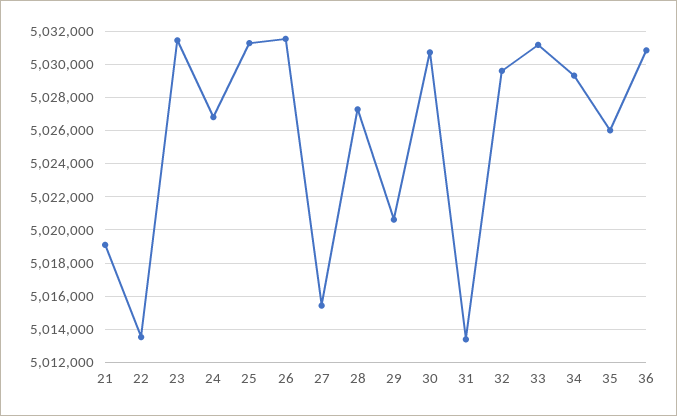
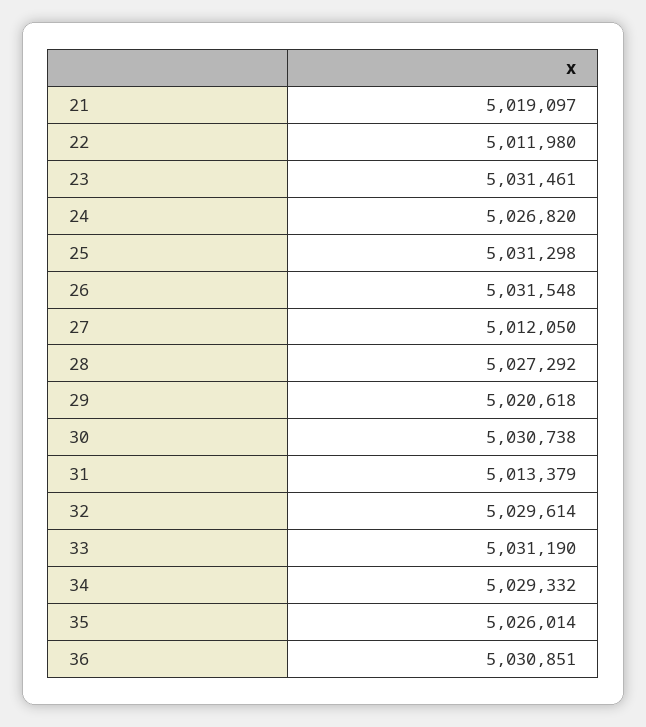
  {
    "21": 5019097,
-   "22": 5013500,
+   "22": 5011980,
    "23": 5031461,
    "24": 5026820,
    "25": 5031298,
    "26": 5031548,
-   "27": 5015500,
+   "27": 5012050,
    "28": 5027292,
    "29": 5020618,
    "30": 5030738,
    "31": 5013379,
    "32": 5029614,
    "33": 5031190,
    "34": 5029332,
    "35": 5026014,
    "36": 5030851
  }

